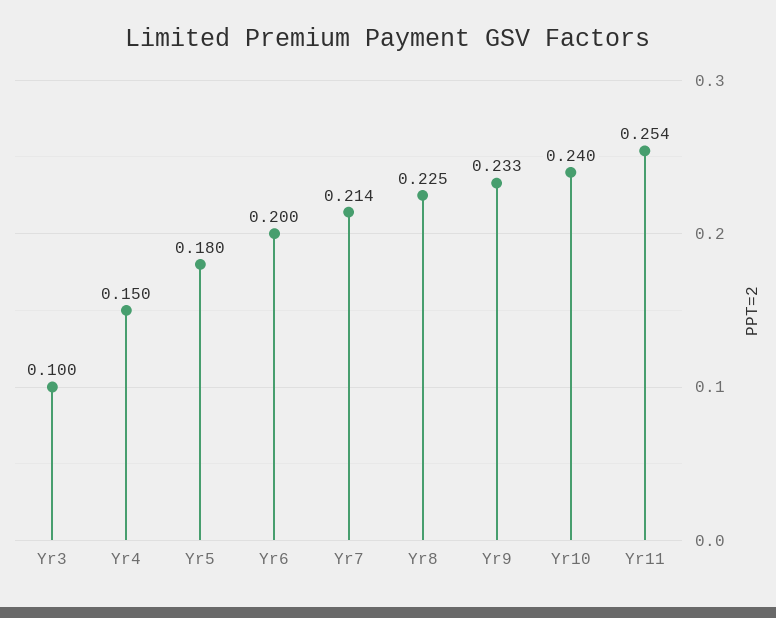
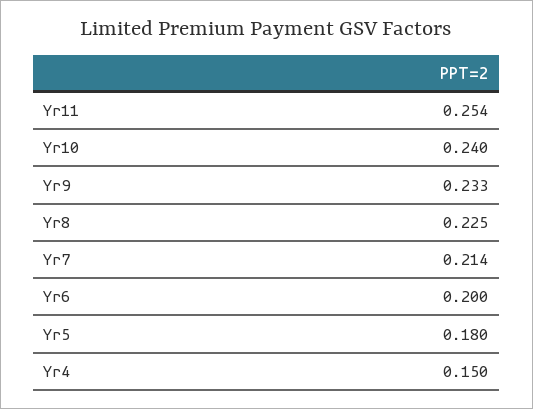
  {
-   "Yr3": 0.1,
    "Yr4": 0.15,
    "Yr5": 0.18,
    "Yr6": 0.2,
    "Yr7": 0.214,
    "Yr8": 0.225,
    "Yr9": 0.233,
    "Yr10": 0.24,
    "Yr11": 0.254
  }

